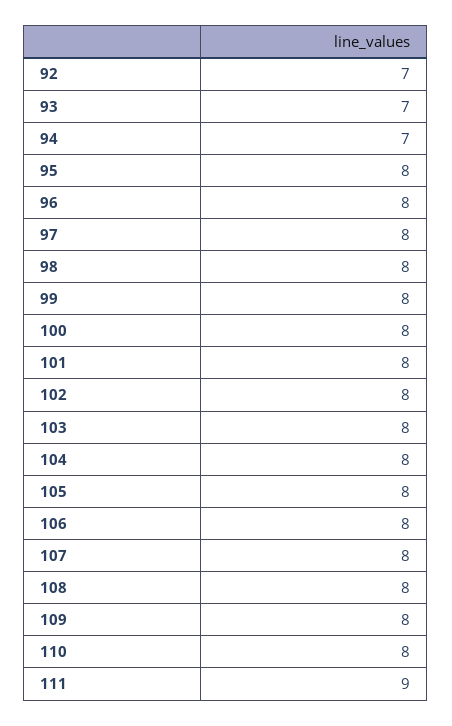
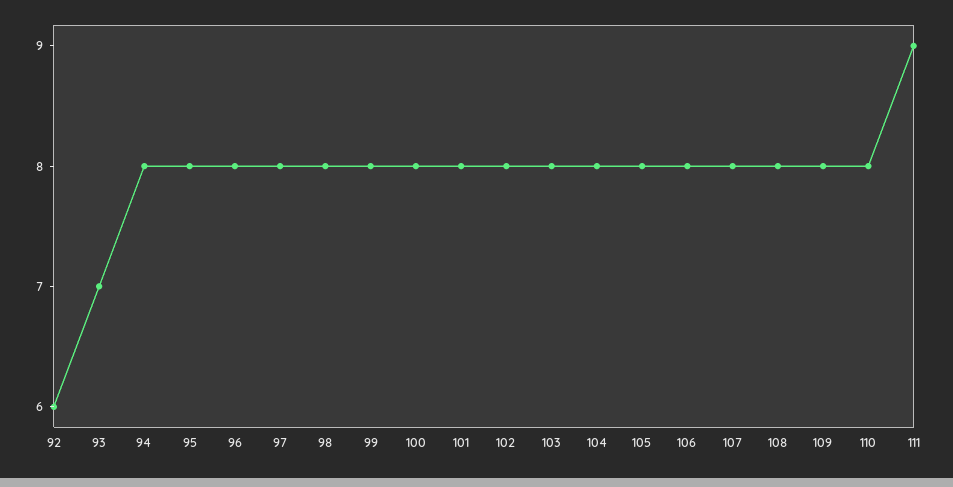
  {
-   "92": 7,
+   "92": 6,
    "93": 7,
-   "94": 7,
+   "94": 8,
    "95": 8,
    "96": 8,
    "97": 8,
    "98": 8,
    "99": 8,
    "100": 8,
    "101": 8,
    "102": 8,
    "103": 8,
    "104": 8,
    "105": 8,
    "106": 8,
    "107": 8,
    "108": 8,
    "109": 8,
    "110": 8,
    "111": 9
  }

